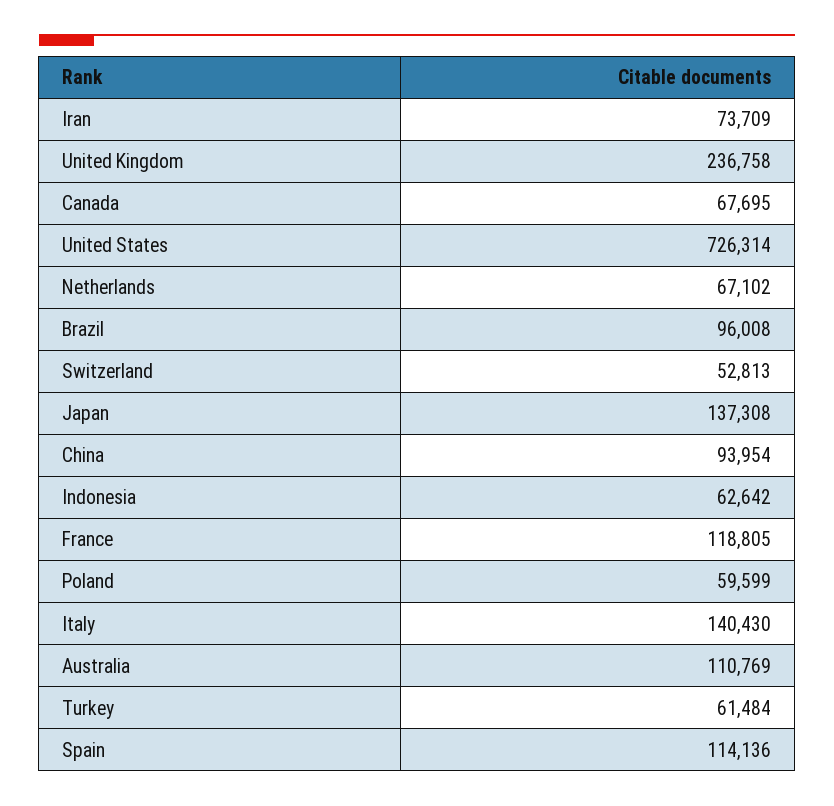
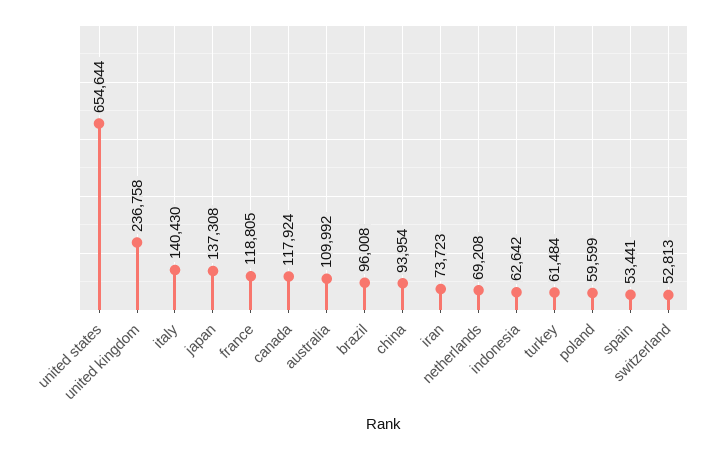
  {
-   "Iran": 73709,
+   "Iran": 73723,
    "United Kingdom": 236758,
-   "Canada": 67695,
+   "Canada": 117924,
-   "United States": 726314,
+   "United States": 654644,
-   "Netherlands": 67102,
+   "Netherlands": 69208,
    "Brazil": 96008,
    "Switzerland": 52813,
    "Japan": 137308,
    "China": 93954,
    "Indonesia": 62642,
    "France": 118805,
    "Poland": 59599,
    "Italy": 140430,
-   "Australia": 110769,
+   "Australia": 109992,
    "Turkey": 61484,
-   "Spain": 114136
+   "Spain": 53441
  }

